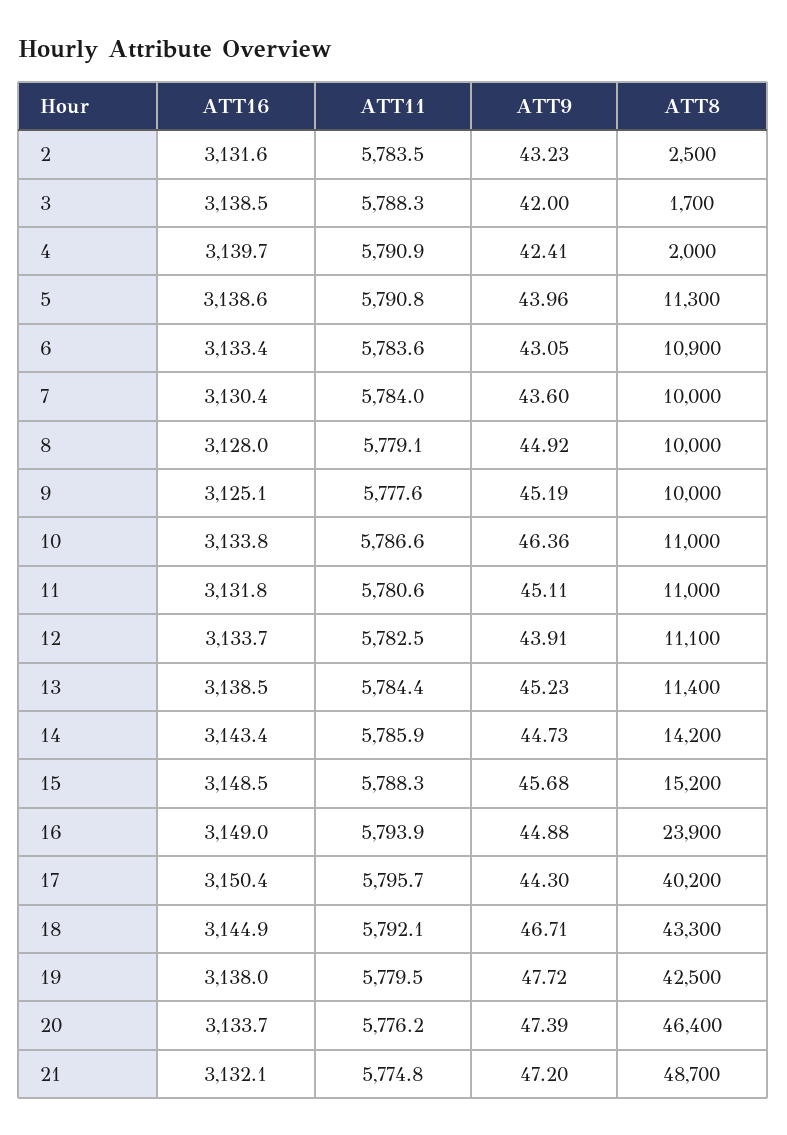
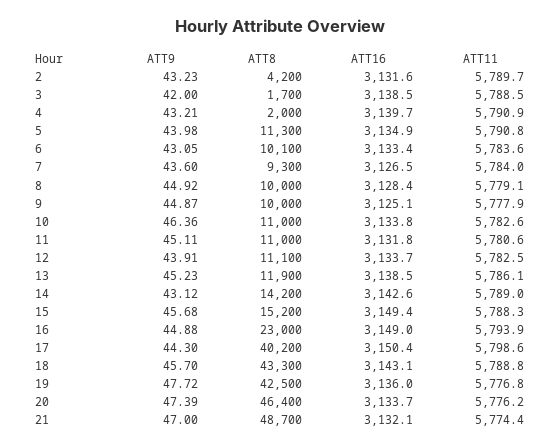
  {
    "ATT16": {
      "2": 3131.6,
      "3": 3138.5,
      "4": 3139.7,
-     "5": 3138.6,
+     "5": 3134.9,
      "6": 3133.4,
-     "7": 3130.4,
+     "7": 3126.5,
-     "8": 3128,
+     "8": 3128.4,
      "9": 3125.1,
      "10": 3133.8,
      "11": 3131.8,
      "12": 3133.7,
      "13": 3138.5,
-     "14": 3143.4,
+     "14": 3142.6,
-     "15": 3148.5,
+     "15": 3149.4,
      "16": 3149,
      "17": 3150.4,
-     "18": 3144.9,
+     "18": 3143.1,
-     "19": 3138,
+     "19": 3136,
      "20": 3133.7,
      "21": 3132.1
    },
    "ATT11": {
-     "2": 5783.5,
+     "2": 5789.7,
-     "3": 5788.3,
+     "3": 5788.5,
      "4": 5790.9,
      "5": 5790.8,
      "6": 5783.6,
      "7": 5784,
      "8": 5779.1,
-     "9": 5777.6,
+     "9": 5777.9,
-     "10": 5786.6,
+     "10": 5782.6,
      "11": 5780.6,
      "12": 5782.5,
-     "13": 5784.4,
+     "13": 5786.1,
-     "14": 5785.9,
+     "14": 5789,
      "15": 5788.3,
      "16": 5793.9,
-     "17": 5795.7,
+     "17": 5798.6,
-     "18": 5792.1,
+     "18": 5788.8,
-     "19": 5779.5,
+     "19": 5776.8,
      "20": 5776.2,
-     "21": 5774.8
+     "21": 5774.4
    },
    "ATT9": {
      "2": 43.23,
      "3": 42,
-     "4": 42.41,
+     "4": 43.21,
-     "5": 43.96,
+     "5": 43.98,
      "6": 43.05,
      "7": 43.6,
      "8": 44.92,
-     "9": 45.19,
+     "9": 44.87,
      "10": 46.36,
      "11": 45.11,
      "12": 43.91,
      "13": 45.23,
-     "14": 44.73,
+     "14": 43.12,
      "15": 45.68,
      "16": 44.88,
      "17": 44.3,
-     "18": 46.71,
+     "18": 45.7,
      "19": 47.72,
      "20": 47.39,
-     "21": 47.2
+     "21": 47
    },
    "ATT8": {
-     "2": 2500,
+     "2": 4200,
      "3": 1700,
      "4": 2000,
      "5": 11300,
-     "6": 10900,
+     "6": 10100,
-     "7": 10000,
+     "7": 9300,
      "8": 10000,
      "9": 10000,
      "10": 11000,
      "11": 11000,
      "12": 11100,
-     "13": 11400,
+     "13": 11900,
      "14": 14200,
      "15": 15200,
-     "16": 23900,
+     "16": 23000,
      "17": 40200,
      "18": 43300,
      "19": 42500,
      "20": 46400,
      "21": 48700
    }
  }

